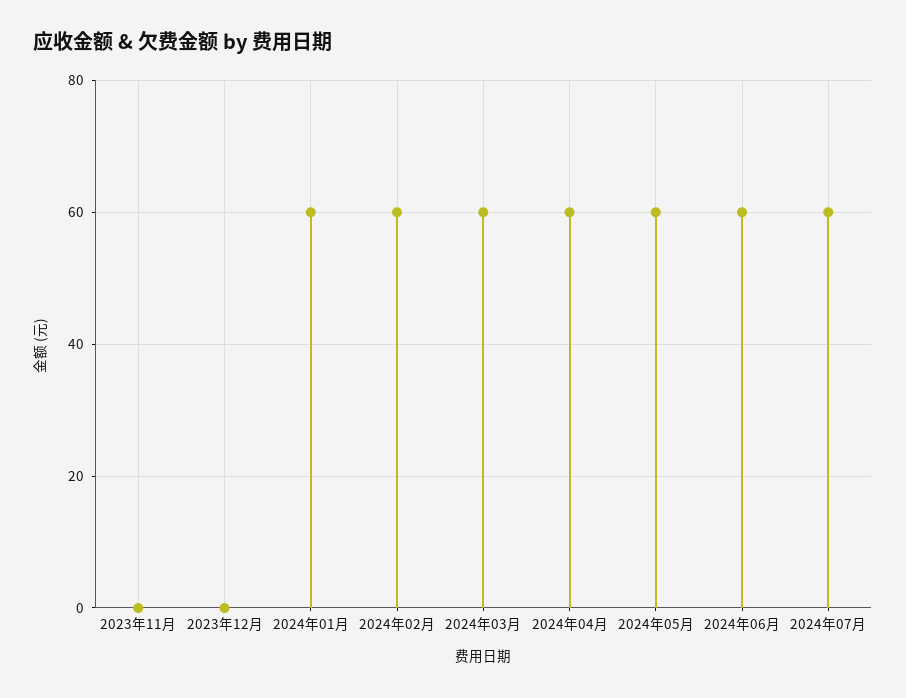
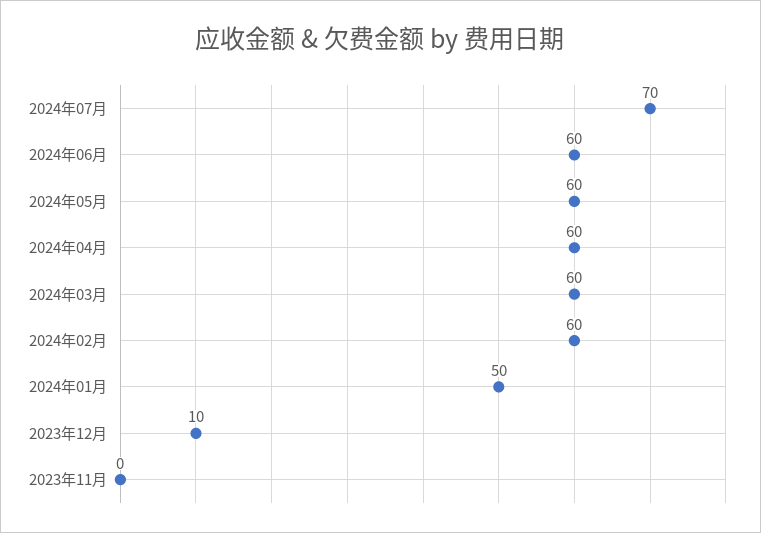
  {
    "2023年11月": 0,
-   "2023年12月": 0,
+   "2023年12月": 10,
-   "2024年01月": 60,
+   "2024年01月": 50,
    "2024年02月": 60,
    "2024年03月": 60,
    "2024年04月": 60,
    "2024年05月": 60,
    "2024年06月": 60,
-   "2024年07月": 60
+   "2024年07月": 70
  }

